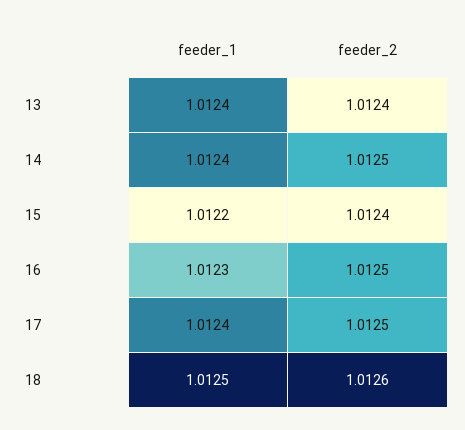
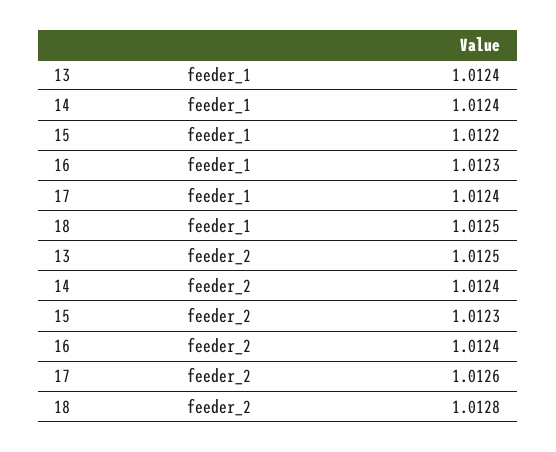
  {
    "feeder_1": {
      "13": 1.0124,
      "14": 1.0124,
      "15": 1.0122,
      "16": 1.0123,
      "17": 1.0124,
      "18": 1.0125
    },
    "feeder_2": {
-     "13": 1.0124,
+     "13": 1.0125,
-     "14": 1.0125,
+     "14": 1.0124,
-     "15": 1.0124,
+     "15": 1.0123,
-     "16": 1.0125,
+     "16": 1.0124,
-     "17": 1.0125,
+     "17": 1.0126,
-     "18": 1.0126
+     "18": 1.0128
    }
  }

